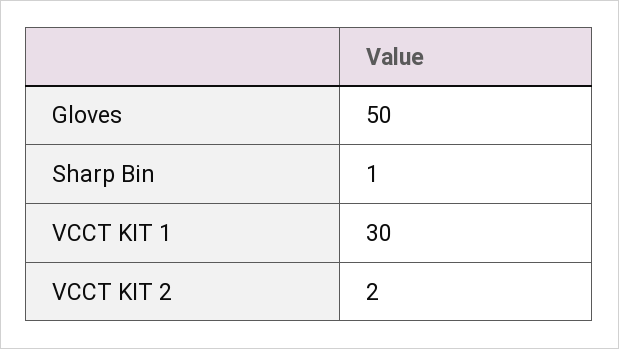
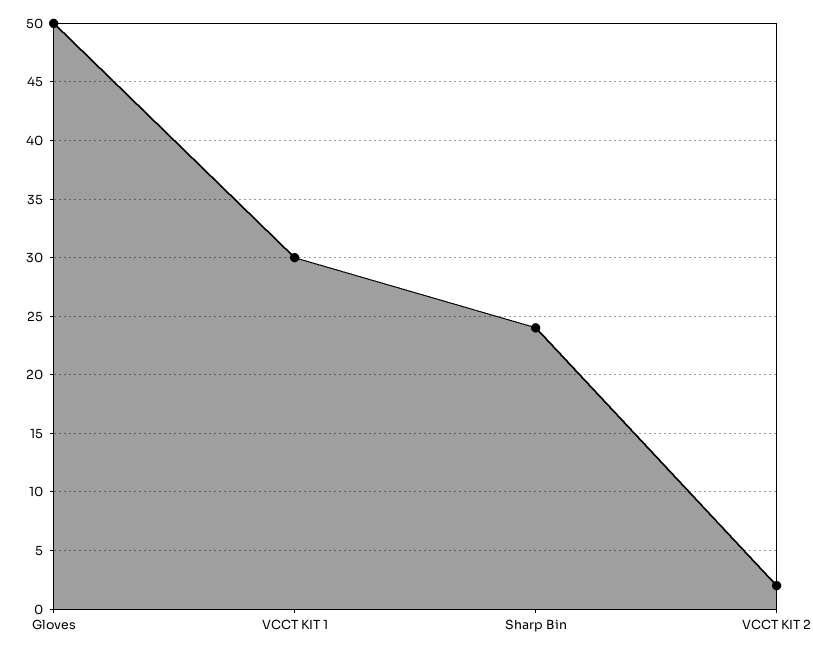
  {
    "Gloves": 50,
-   "Sharp Bin": 1,
+   "Sharp Bin": 24,
    "VCCT KIT 1": 30,
    "VCCT KIT 2": 2
  }

